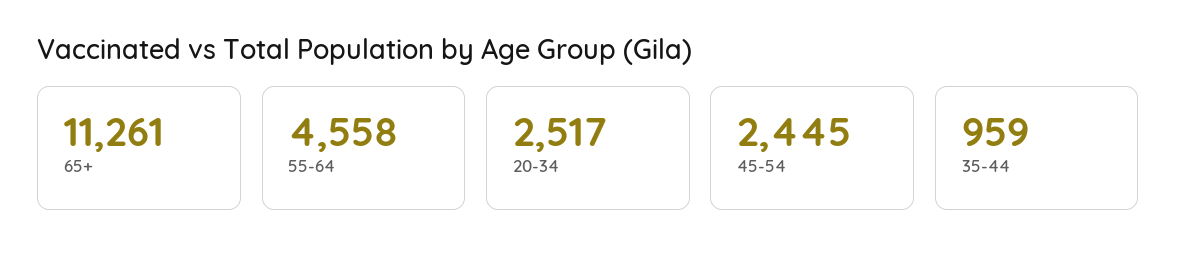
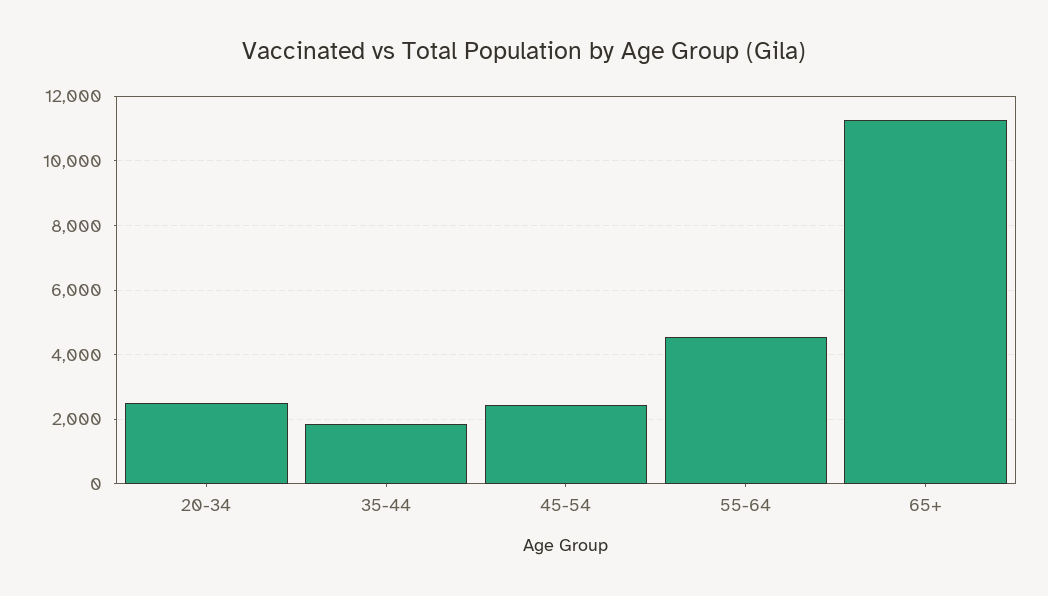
  {
    "65+": 11261,
    "55-64": 4558,
    "20-34": 2517,
    "45-54": 2445,
-   "35-44": 959
+   "35-44": 1800
  }

